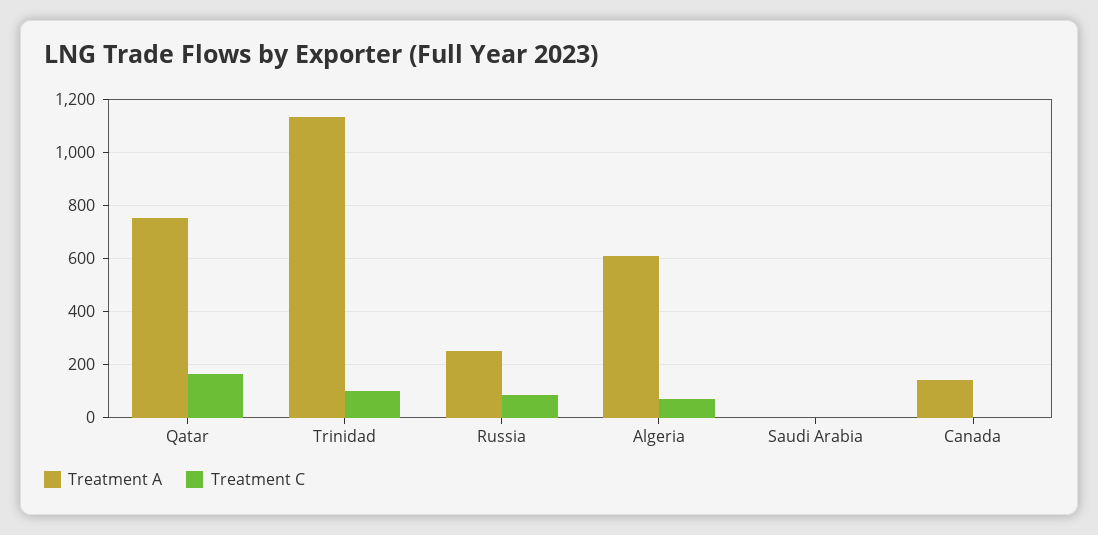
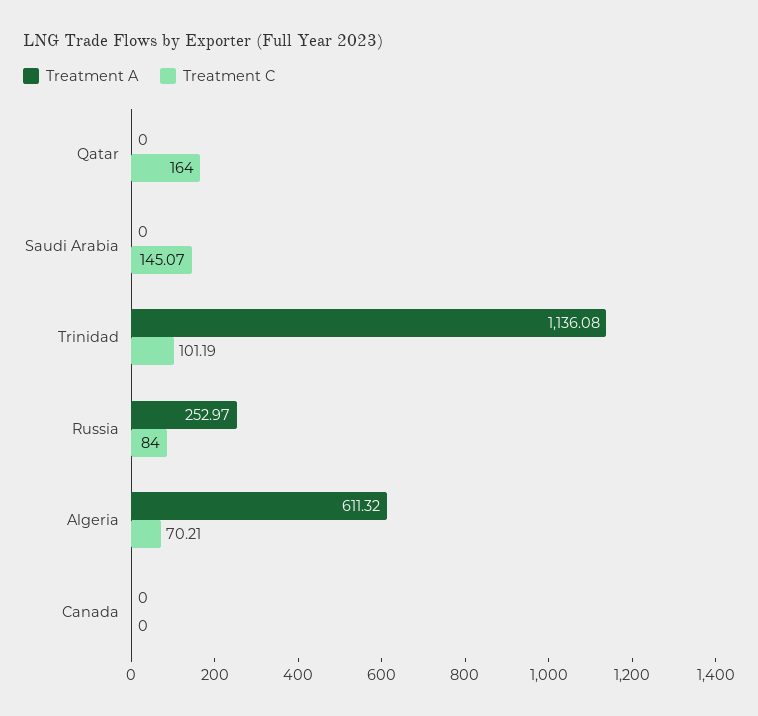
  {
    "Treatment A": {
-     "Qatar": 750,
+     "Qatar": 0,
      "Trinidad": 1136.08,
      "Russia": 252.97,
      "Algeria": 611.32,
      "Saudi Arabia": 0,
-     "Canada": 150
+     "Canada": 0
    },
    "Treatment C": {
      "Qatar": 164,
      "Trinidad": 101.19,
      "Russia": 84,
      "Algeria": 70.21,
-     "Saudi Arabia": 0,
+     "Saudi Arabia": 145.07,
      "Canada": 0
    }
  }

